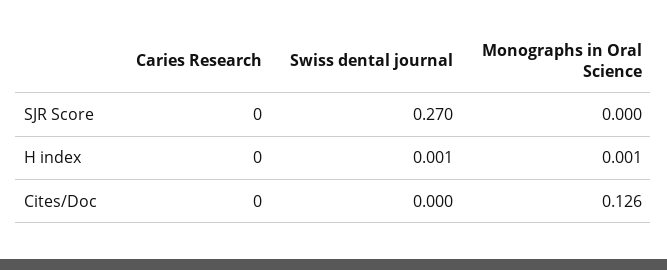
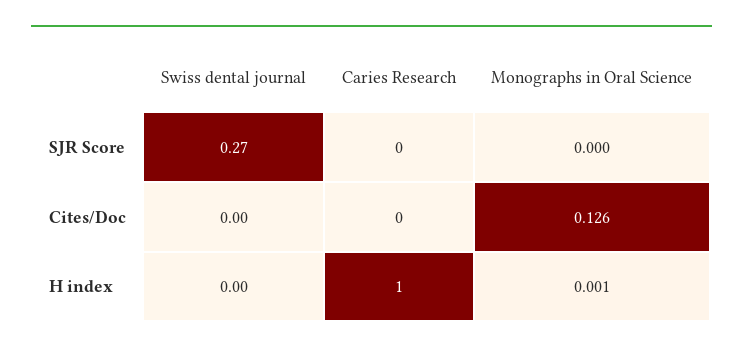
  {
    "Caries Research": {
      "SJR Score": 0,
-     "H index": 0,
+     "H index": 1,
      "Cites/Doc": 0
    },
    "Swiss dental journal": {
      "SJR Score": 0.27,
-     "H index": 0.001,
+     "H index": 0,
      "Cites/Doc": 0
    },
    "Monographs in Oral Science": {
      "SJR Score": 0,
      "H index": 0.001,
      "Cites/Doc": 0.126
    }
  }

